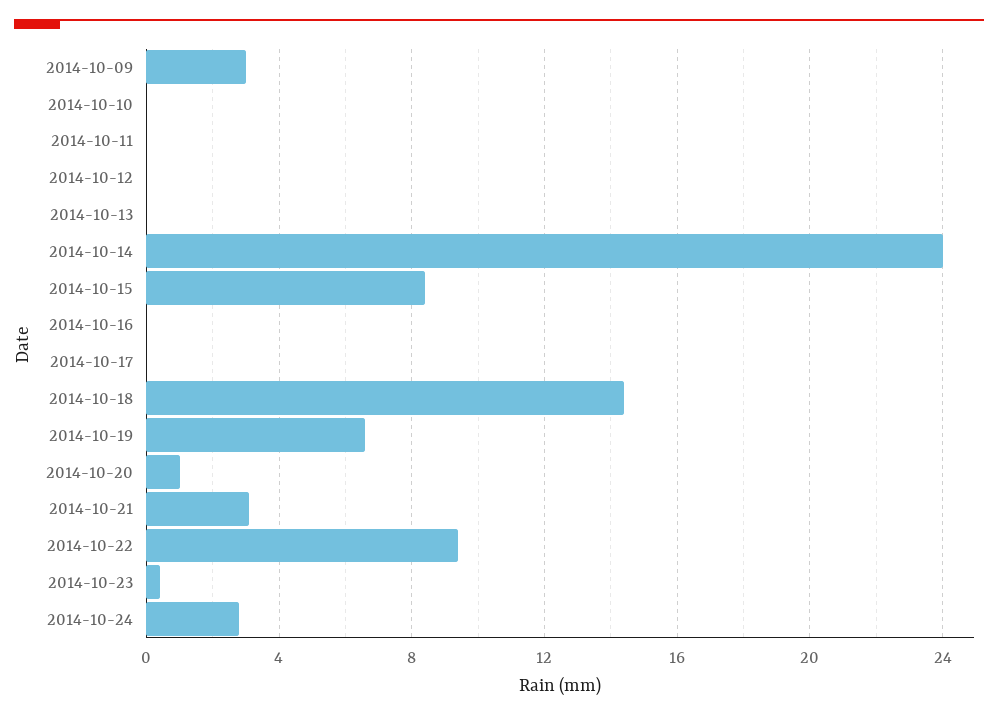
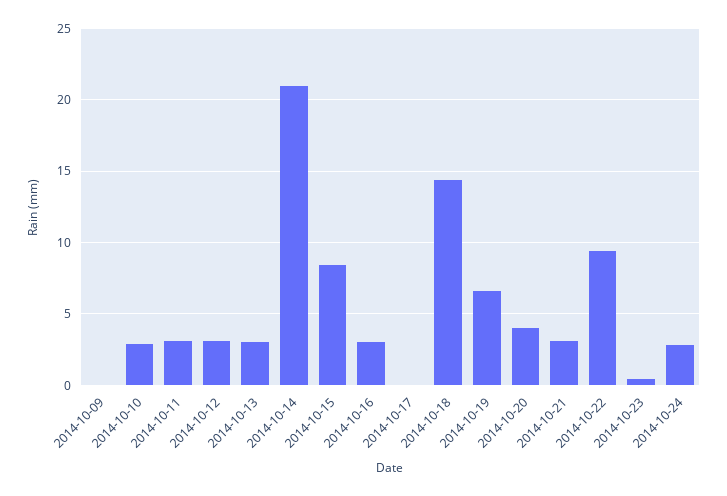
  {
-   "2014-10-09": 3,
+   "2014-10-09": 0,
-   "2014-10-10": 0,
+   "2014-10-10": 3,
-   "2014-10-11": 0,
+   "2014-10-11": 3,
-   "2014-10-12": 0,
+   "2014-10-12": 3,
-   "2014-10-13": 0,
+   "2014-10-13": 3,
-   "2014-10-14": 24,
+   "2014-10-14": 21,
    "2014-10-15": 8.5,
-   "2014-10-16": 0,
+   "2014-10-16": 3,
    "2014-10-17": 0,
    "2014-10-18": 14.5,
    "2014-10-19": 6.5,
-   "2014-10-20": 1,
+   "2014-10-20": 4,
    "2014-10-21": 3,
    "2014-10-22": 9.5,
    "2014-10-23": 0.5,
    "2014-10-24": 3
  }

